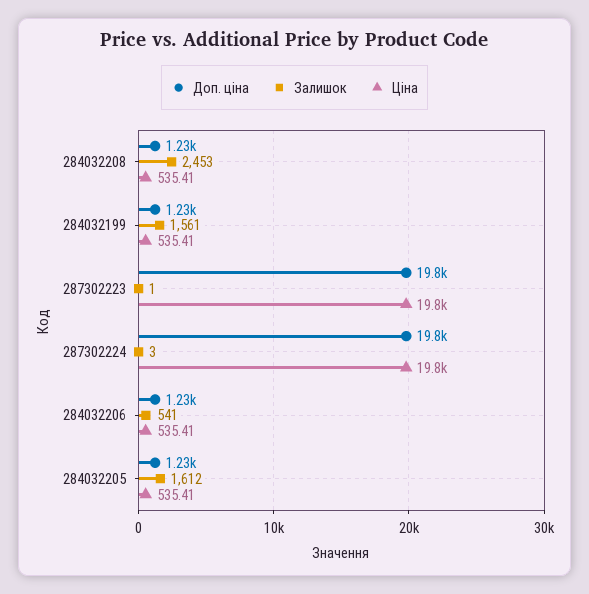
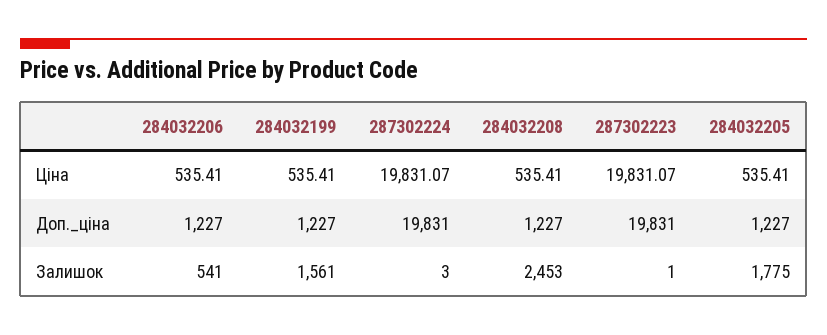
  {
    "Доп. ціна": {
      "284032208": 1227,
      "284032199": 1227,
      "287302223": 19831,
      "287302224": 19831,
      "284032206": 1227,
      "284032205": 1227
    },
    "Залишок": {
      "284032208": 2453,
      "284032199": 1561,
      "287302223": 1,
      "287302224": 3,
      "284032206": 541,
-     "284032205": 1612
+     "284032205": 1775
    },
    "Ціна": {
      "284032208": 535.41,
      "284032199": 535.41,
      "287302223": 19831.07,
      "287302224": 19831.07,
      "284032206": 535.41,
      "284032205": 535.41
    }
  }

